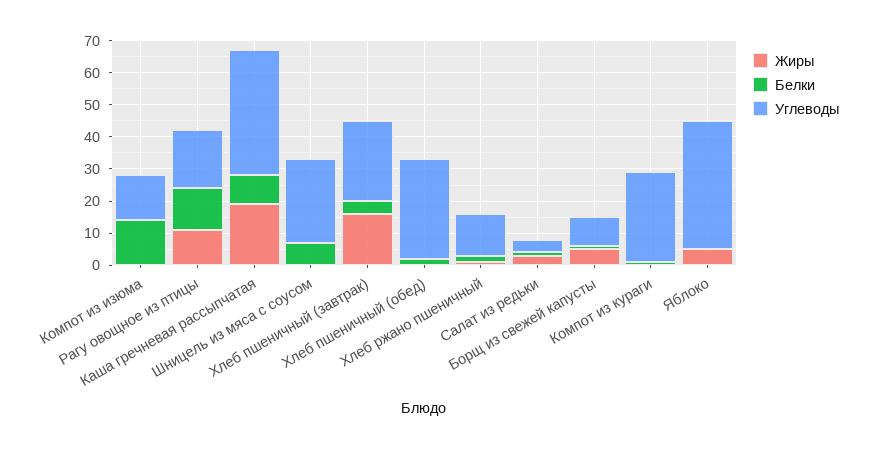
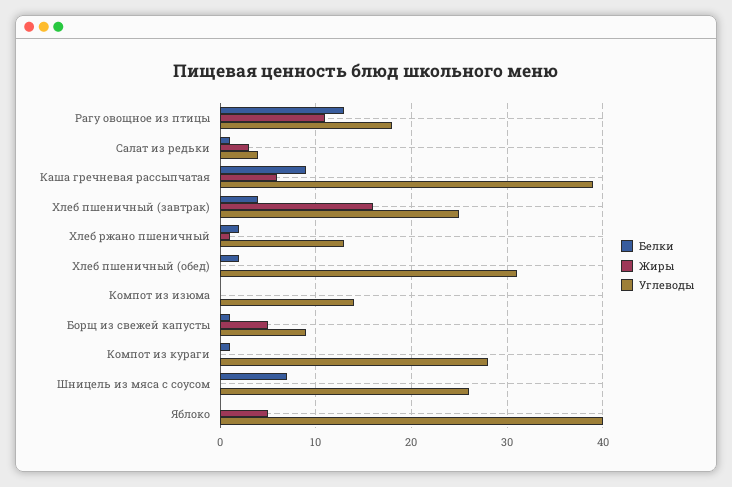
  {
    "Жиры": {
      "Компот из изюма": 0,
      "Рагу овощное из птицы": 11,
-     "Каша гречневая рассыпчатая": 20,
+     "Каша гречневая рассыпчатая": 6,
      "Шницель из мяса с соусом": 0,
      "Хлеб пшеничный (завтрак)": 16,
      "Хлеб пшеничный (обед)": 0,
      "Хлеб ржано пшеничный": 1,
      "Салат из редьки": 3,
      "Борщ из свежей капусты": 5,
      "Компот из кураги": 0,
      "Яблоко": 5
    },
    "Белки": {
-     "Компот из изюма": 15,
+     "Компот из изюма": 0,
      "Рагу овощное из птицы": 13,
      "Каша гречневая рассыпчатая": 9,
      "Шницель из мяса с соусом": 7,
      "Хлеб пшеничный (завтрак)": 4,
      "Хлеб пшеничный (обед)": 2,
      "Хлеб ржано пшеничный": 2,
      "Салат из редьки": 1,
      "Борщ из свежей капусты": 1,
      "Компот из кураги": 1,
      "Яблоко": 0
    },
    "Углеводы": {
      "Компот из изюма": 14,
      "Рагу овощное из птицы": 18,
      "Каша гречневая рассыпчатая": 39,
      "Шницель из мяса с соусом": 26,
      "Хлеб пшеничный (завтрак)": 25,
      "Хлеб пшеничный (обед)": 31,
      "Хлеб ржано пшеничный": 13,
      "Салат из редьки": 4,
      "Борщ из свежей капусты": 9,
      "Компот из кураги": 28,
      "Яблоко": 40
    }
  }

